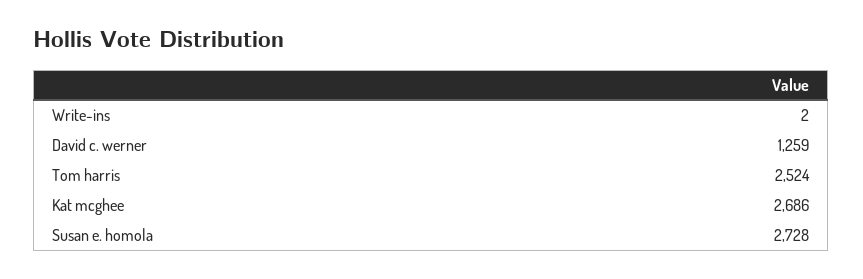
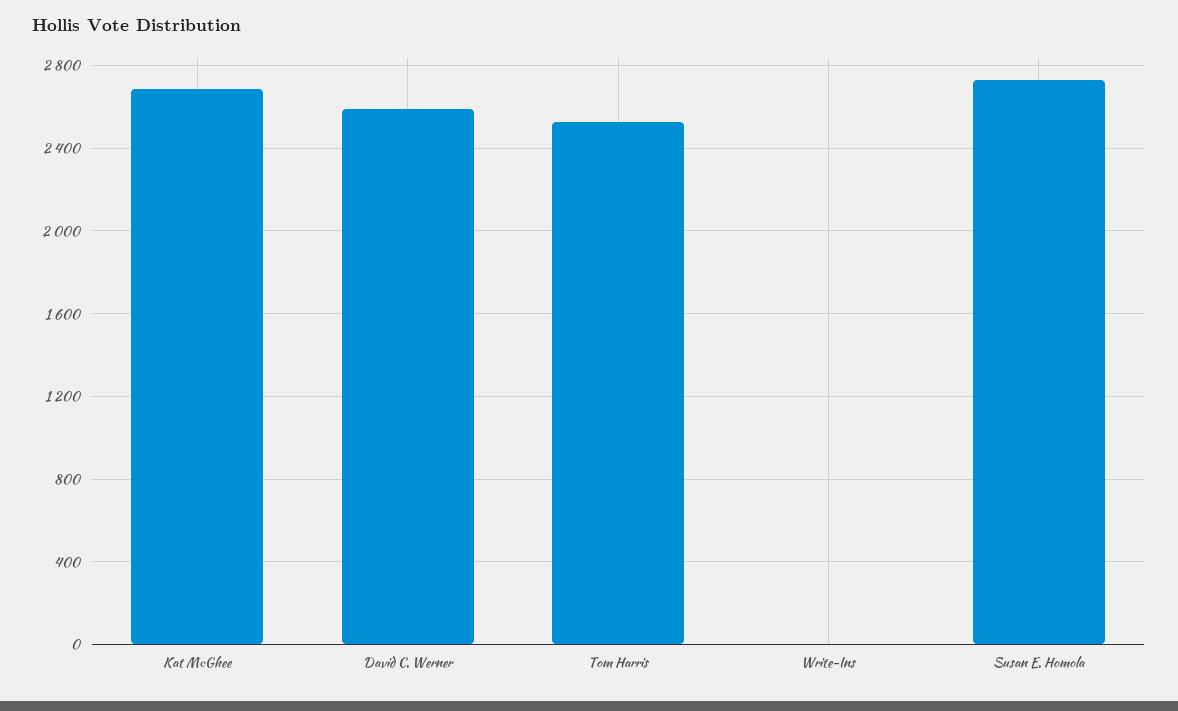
  {
    "Write-ins": 2,
-   "David c. werner": 1259,
+   "David c. werner": 2600,
    "Tom harris": 2524,
    "Kat mcghee": 2686,
    "Susan e. homola": 2728
  }

